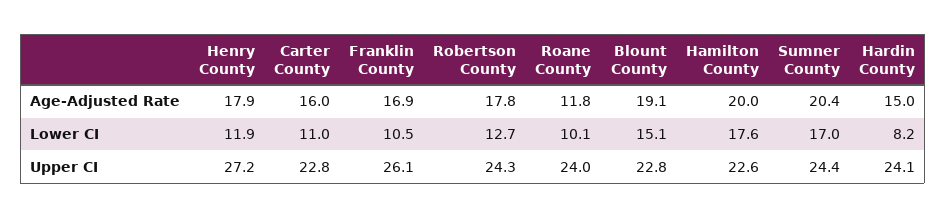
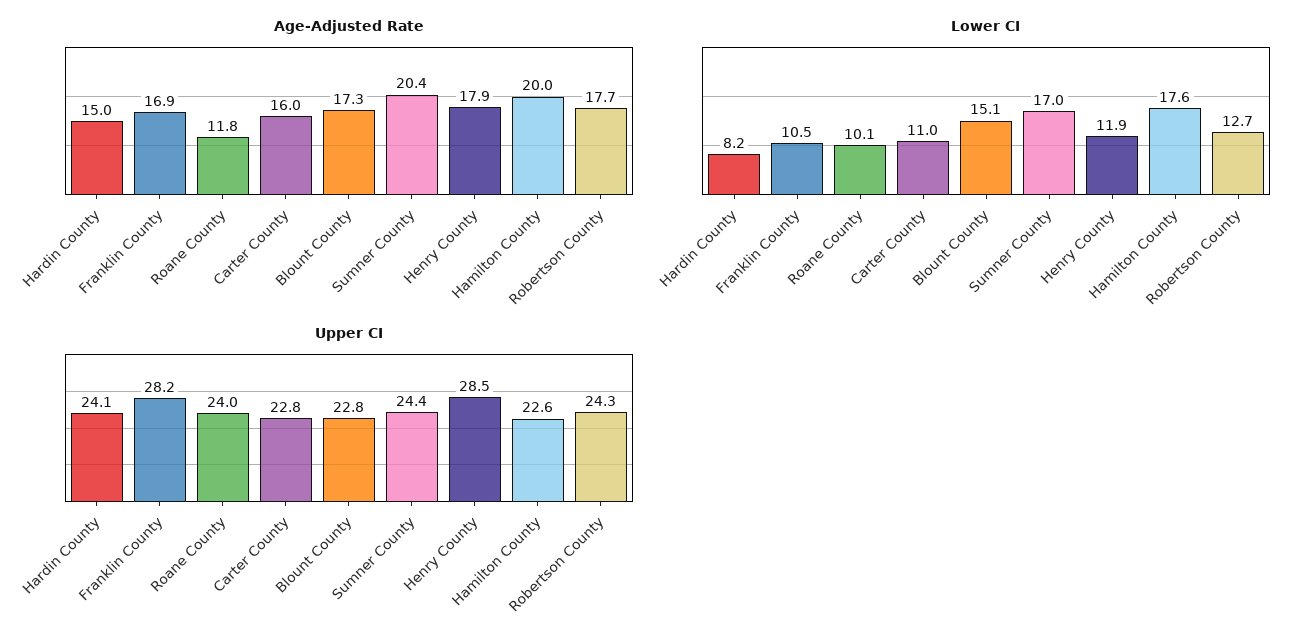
  {
    "Age-Adjusted Rate": {
      "Henry County": 17.9,
      "Carter County": 16,
      "Franklin County": 16.9,
-     "Robertson County": 17.8,
+     "Robertson County": 17.7,
      "Roane County": 11.8,
-     "Blount County": 19.1,
+     "Blount County": 17.3,
      "Hamilton County": 20,
      "Sumner County": 20.4,
      "Hardin County": 15
    },
    "Lower CI": {
      "Henry County": 11.9,
      "Carter County": 11,
      "Franklin County": 10.5,
      "Robertson County": 12.7,
      "Roane County": 10.1,
      "Blount County": 15.1,
      "Hamilton County": 17.6,
      "Sumner County": 17,
      "Hardin County": 8.2
    },
    "Upper CI": {
-     "Henry County": 27.2,
+     "Henry County": 28.5,
      "Carter County": 22.8,
-     "Franklin County": 26.1,
+     "Franklin County": 28.2,
      "Robertson County": 24.3,
      "Roane County": 24,
      "Blount County": 22.8,
      "Hamilton County": 22.6,
      "Sumner County": 24.4,
      "Hardin County": 24.1
    }
  }

